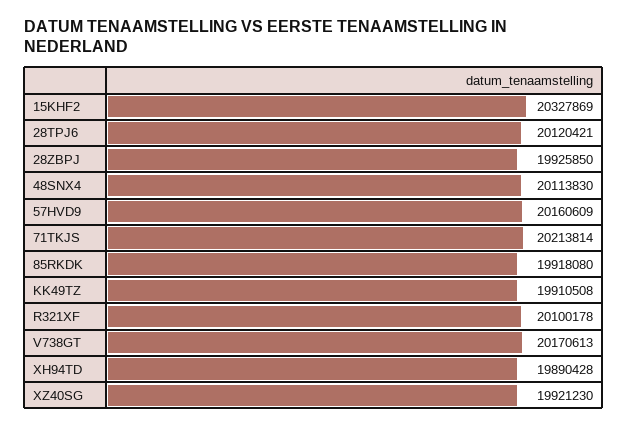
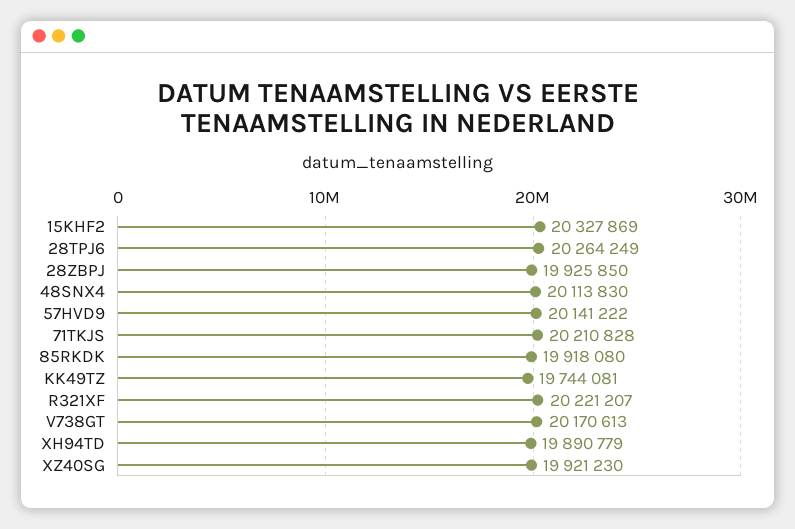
  {
    "15KHF2": 20327869,
-   "28TPJ6": 20120421,
+   "28TPJ6": 20264249,
    "28ZBPJ": 19925850,
    "48SNX4": 20113830,
-   "57HVD9": 20160609,
+   "57HVD9": 20141222,
-   "71TKJS": 20213814,
+   "71TKJS": 20210828,
    "85RKDK": 19918080,
-   "KK49TZ": 19910508,
+   "KK49TZ": 19744081,
-   "R321XF": 20100178,
+   "R321XF": 20221207,
    "V738GT": 20170613,
-   "XH94TD": 19890428,
+   "XH94TD": 19890779,
    "XZ40SG": 19921230
  }

